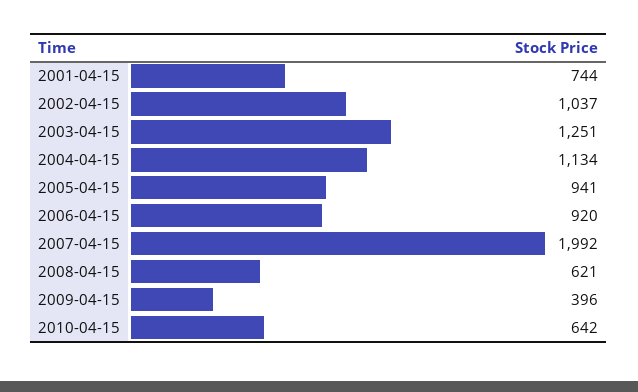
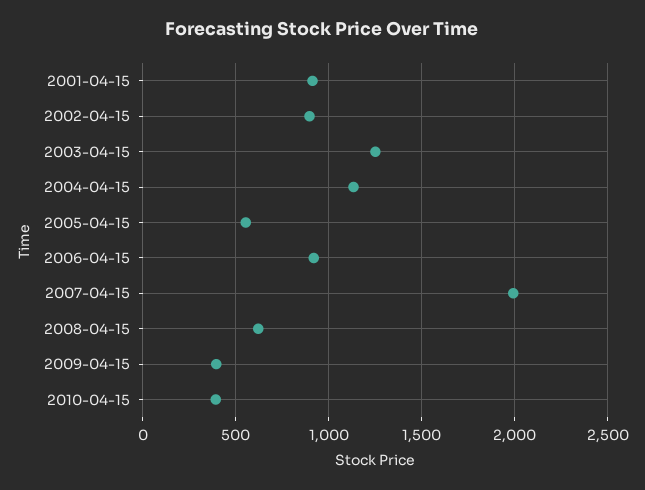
  {
-   "2001-04-15": 744,
+   "2001-04-15": 900,
-   "2002-04-15": 1037,
+   "2002-04-15": 900,
    "2003-04-15": 1251,
    "2004-04-15": 1134,
-   "2005-04-15": 941,
+   "2005-04-15": 550,
    "2006-04-15": 920,
    "2007-04-15": 1992,
    "2008-04-15": 621,
    "2009-04-15": 396,
-   "2010-04-15": 642
+   "2010-04-15": 400
  }

